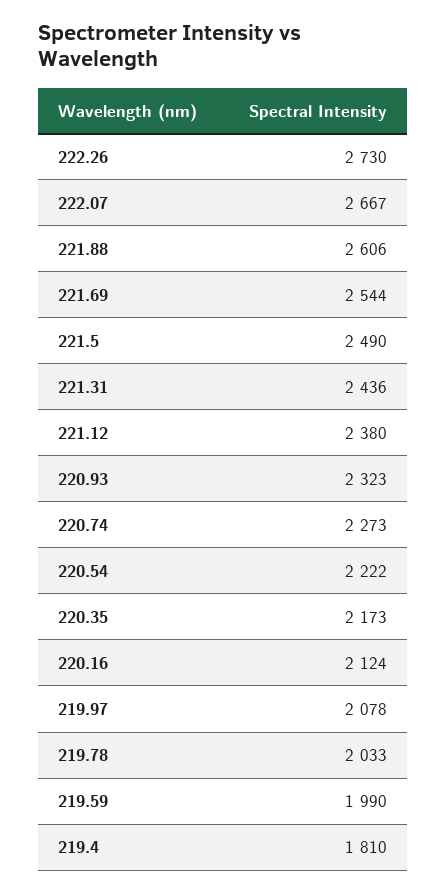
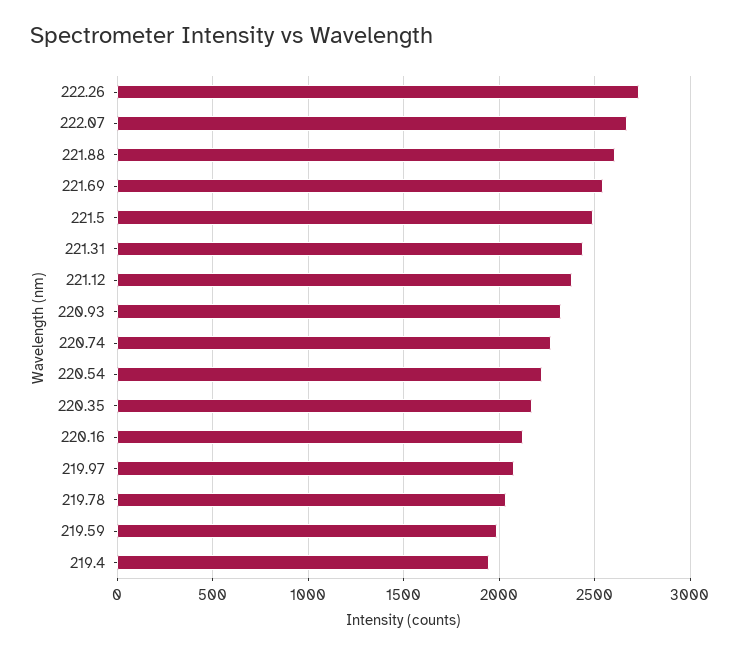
  {
    "222.26": 2730,
    "222.07": 2667,
    "221.88": 2606,
    "221.69": 2544,
    "221.5": 2490,
    "221.31": 2436,
    "221.12": 2380,
    "220.93": 2323,
    "220.74": 2273,
    "220.54": 2222,
    "220.35": 2173,
    "220.16": 2124,
    "219.97": 2078,
    "219.78": 2033,
    "219.59": 1990,
-   "219.4": 1810
+   "219.4": 1950
  }

